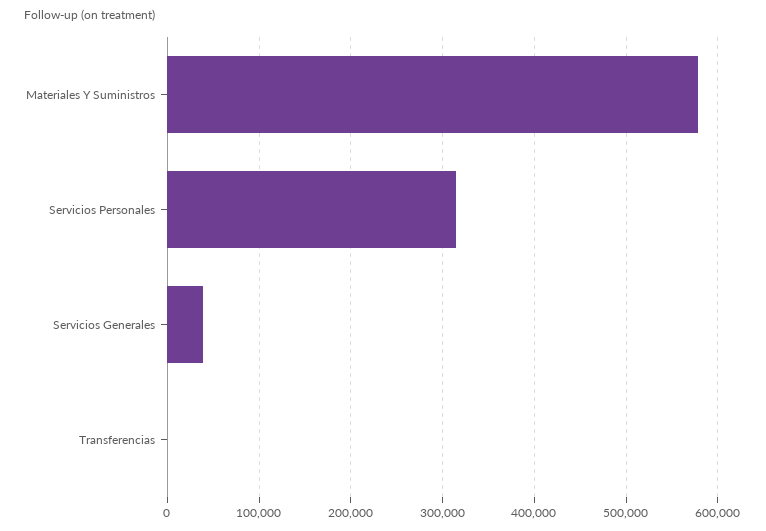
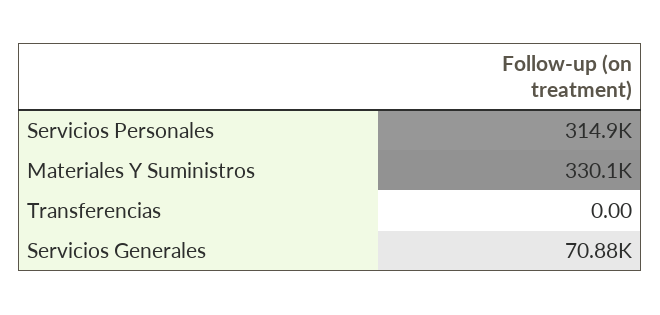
  {
-   "Materiales Y Suministros": 580000,
+   "Materiales Y Suministros": 330100,
    "Servicios Personales": 314900,
-   "Servicios Generales": 40000,
+   "Servicios Generales": 70880,
    "Transferencias": 0
  }

